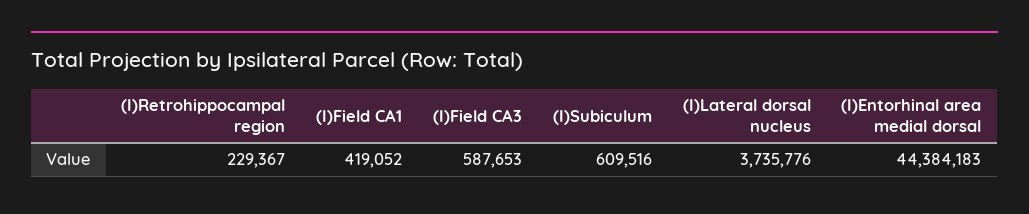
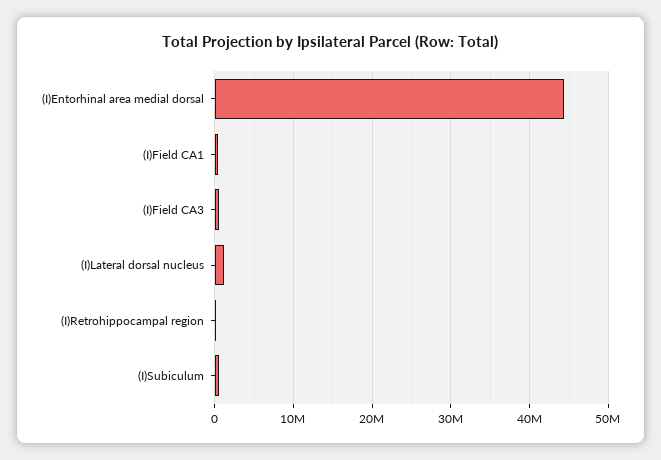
  {
    "(I)Retrohippocampal region": 229367,
    "(I)Field CA1": 419052,
    "(I)Field CA3": 587653,
    "(I)Subiculum": 609516,
-   "(I)Lateral dorsal nucleus": 3735776,
+   "(I)Lateral dorsal nucleus": 1000000,
    "(I)Entorhinal area medial dorsal": 44384183
  }

